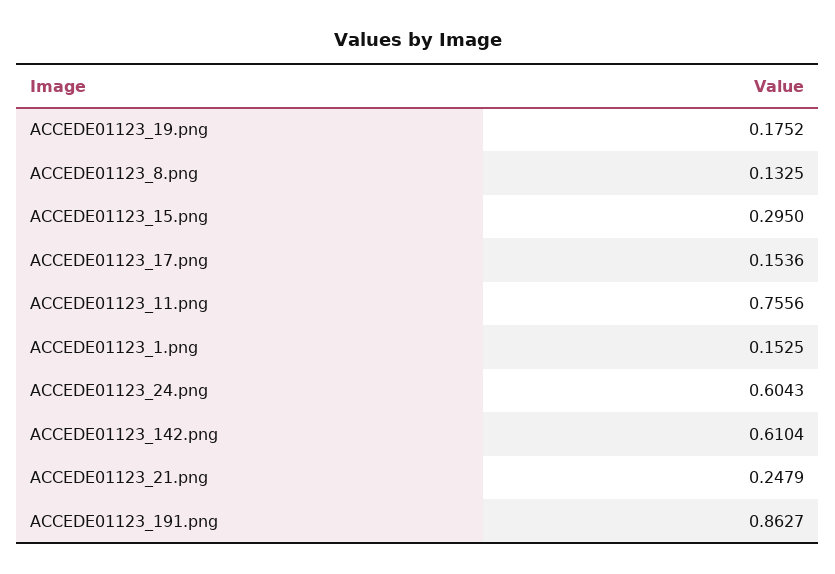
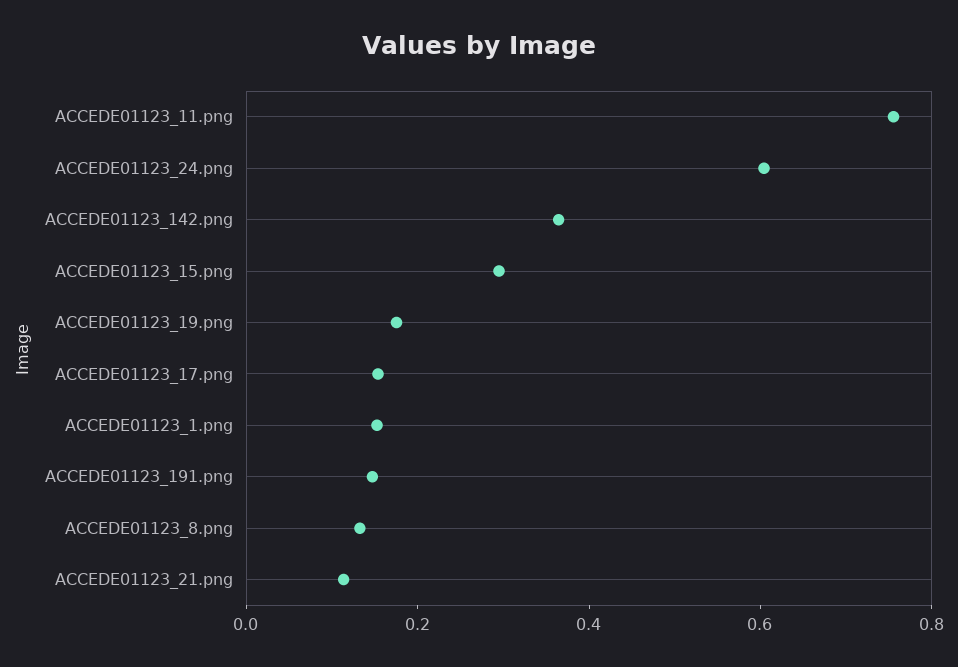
  {
    "ACCEDE01123_19.png": 0.1752,
    "ACCEDE01123_8.png": 0.1325,
    "ACCEDE01123_15.png": 0.295,
    "ACCEDE01123_17.png": 0.1536,
    "ACCEDE01123_11.png": 0.7556,
    "ACCEDE01123_1.png": 0.1525,
    "ACCEDE01123_24.png": 0.6043,
-   "ACCEDE01123_142.png": 0.6104,
+   "ACCEDE01123_142.png": 0.35,
-   "ACCEDE01123_21.png": 0.2479,
+   "ACCEDE01123_21.png": 0.1,
-   "ACCEDE01123_191.png": 0.8627
+   "ACCEDE01123_191.png": 0.15
  }

